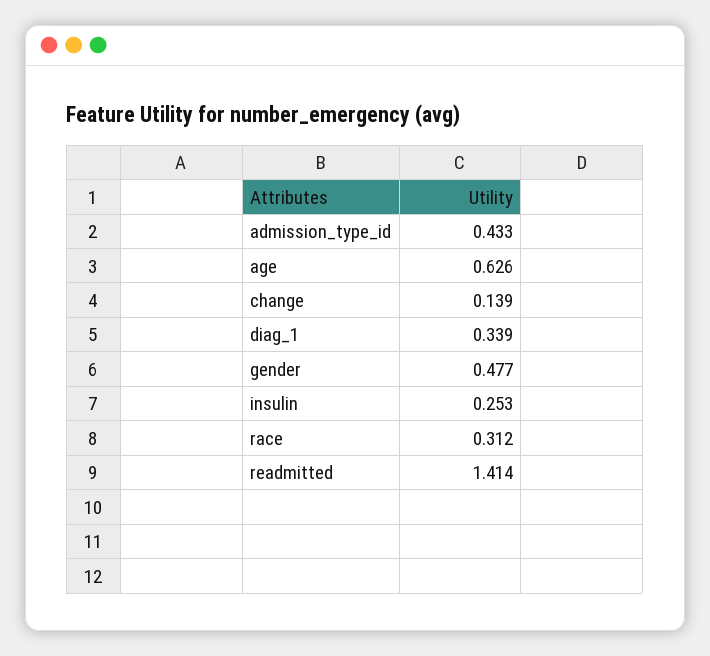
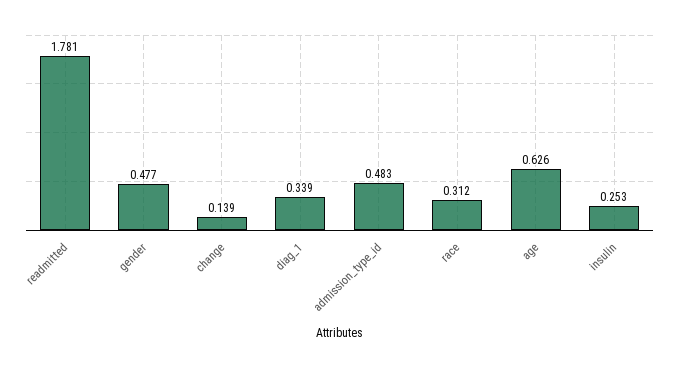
  {
-   "admission_type_id": 0.433,
+   "admission_type_id": 0.483,
    "age": 0.626,
    "change": 0.139,
    "diag_1": 0.339,
    "gender": 0.477,
    "insulin": 0.253,
    "race": 0.312,
-   "readmitted": 1.414
+   "readmitted": 1.781
  }

